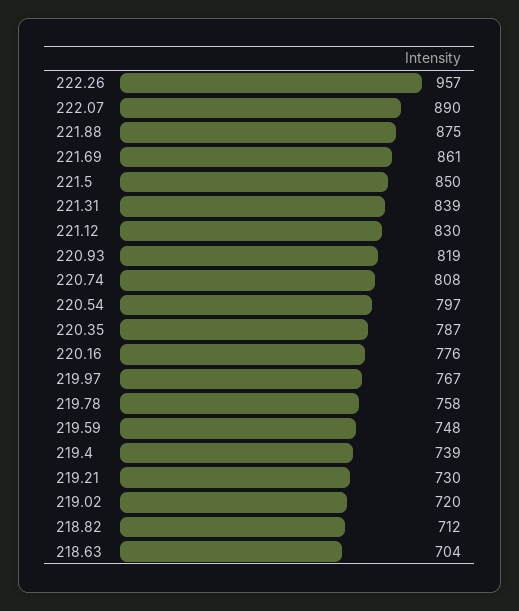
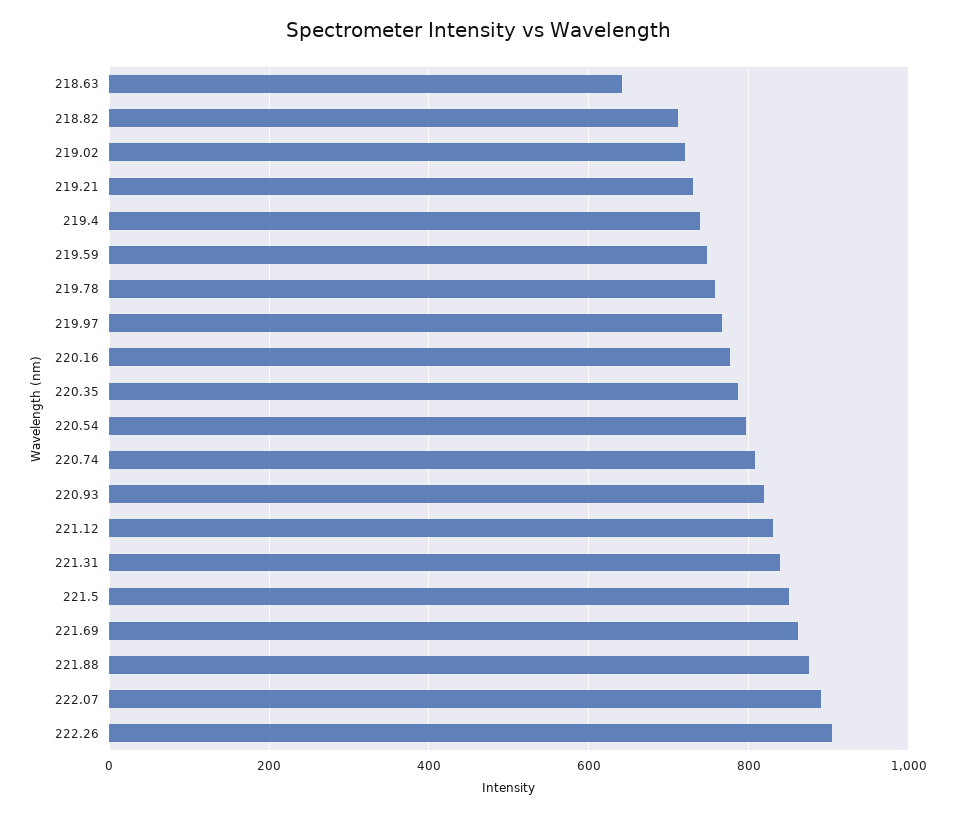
  {
-   "222.26": 957,
+   "222.26": 900,
    "222.07": 890,
    "221.88": 875,
    "221.69": 861,
    "221.5": 850,
    "221.31": 839,
    "221.12": 830,
    "220.93": 819,
    "220.74": 808,
    "220.54": 797,
    "220.35": 787,
    "220.16": 776,
    "219.97": 767,
    "219.78": 758,
    "219.59": 748,
    "219.4": 739,
    "219.21": 730,
    "219.02": 720,
    "218.82": 712,
-   "218.63": 704
+   "218.63": 640
  }

